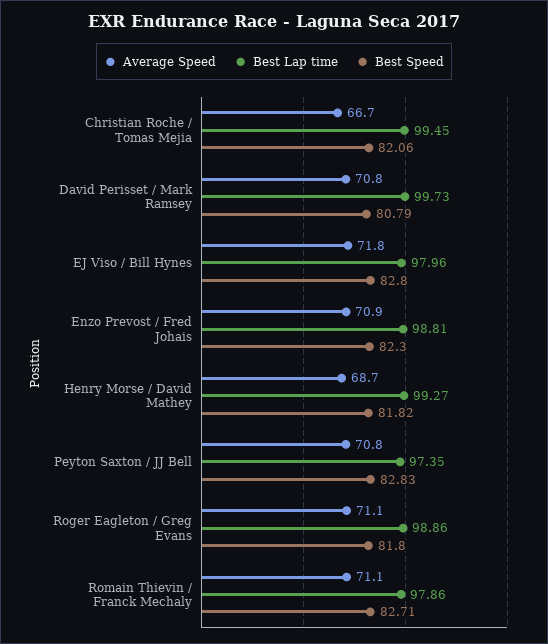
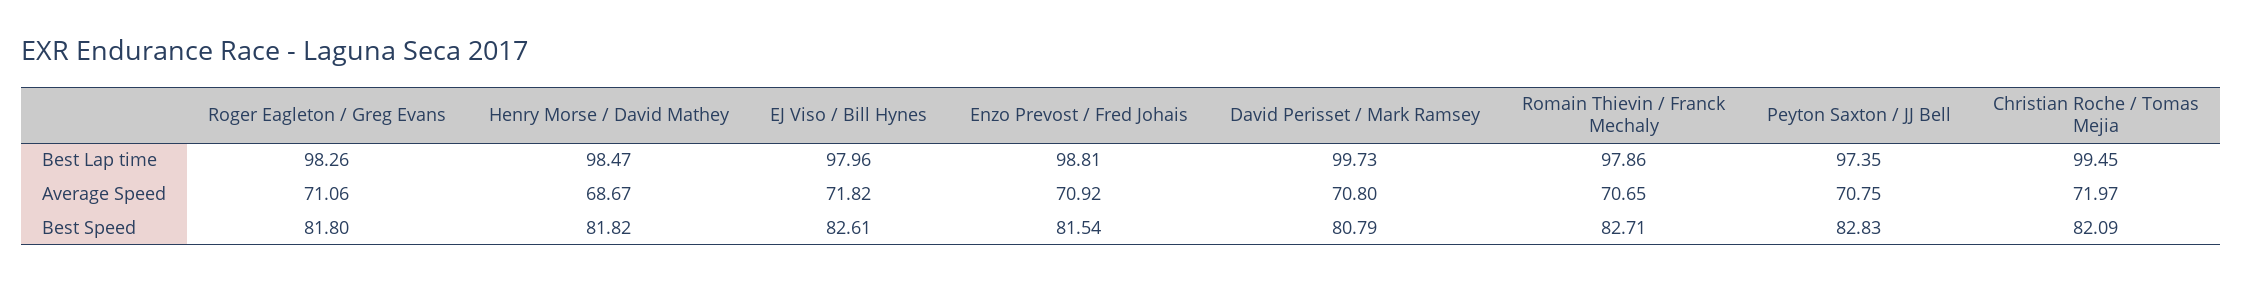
  {
    "Average Speed": {
-     "Christian Roche / Tomas Mejia": 66.7,
+     "Christian Roche / Tomas Mejia": 71.97,
      "David Perisset / Mark Ramsey": 70.8,
      "EJ Viso / Bill Hynes": 71.82,
      "Enzo Prevost / Fred Johais": 70.92,
      "Henry Morse / David Mathey": 68.67,
      "Peyton Saxton / JJ Bell": 70.75,
      "Roger Eagleton / Greg Evans": 71.06,
-     "Romain Thievin / Franck Mechaly": 71.1
+     "Romain Thievin / Franck Mechaly": 70.65
    },
    "Best Lap time": {
      "Christian Roche / Tomas Mejia": 99.45,
      "David Perisset / Mark Ramsey": 99.73,
      "EJ Viso / Bill Hynes": 97.96,
      "Enzo Prevost / Fred Johais": 98.81,
-     "Henry Morse / David Mathey": 99.27,
+     "Henry Morse / David Mathey": 98.47,
      "Peyton Saxton / JJ Bell": 97.35,
-     "Roger Eagleton / Greg Evans": 98.86,
+     "Roger Eagleton / Greg Evans": 98.26,
      "Romain Thievin / Franck Mechaly": 97.86
    },
    "Best Speed": {
-     "Christian Roche / Tomas Mejia": 82.06,
+     "Christian Roche / Tomas Mejia": 82.09,
      "David Perisset / Mark Ramsey": 80.79,
-     "EJ Viso / Bill Hynes": 82.8,
+     "EJ Viso / Bill Hynes": 82.61,
-     "Enzo Prevost / Fred Johais": 82.3,
+     "Enzo Prevost / Fred Johais": 81.54,
      "Henry Morse / David Mathey": 81.82,
      "Peyton Saxton / JJ Bell": 82.83,
      "Roger Eagleton / Greg Evans": 81.8,
      "Romain Thievin / Franck Mechaly": 82.71
    }
  }

